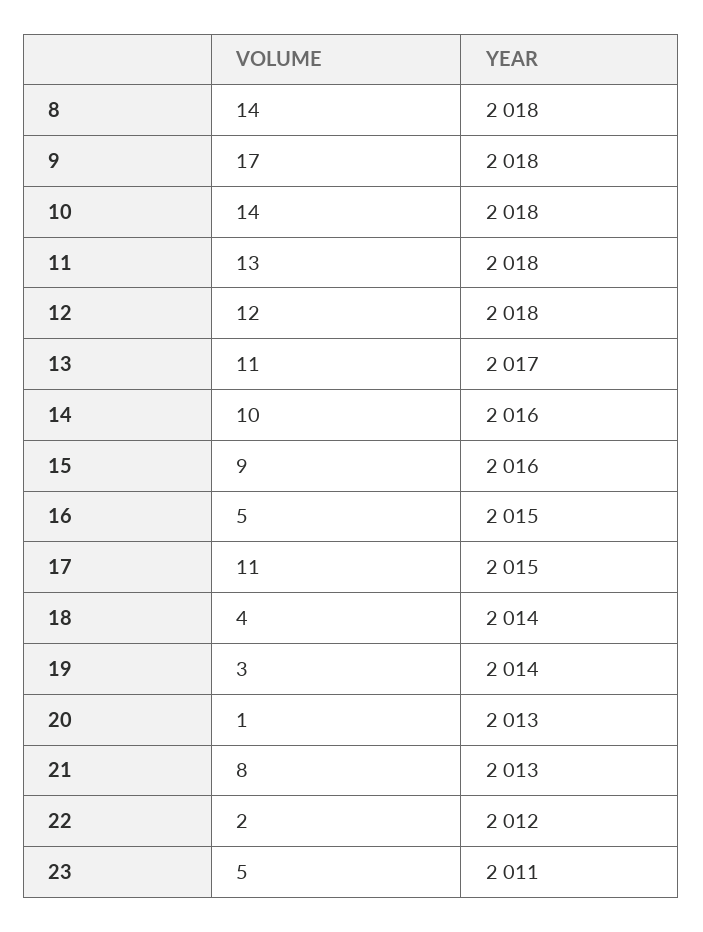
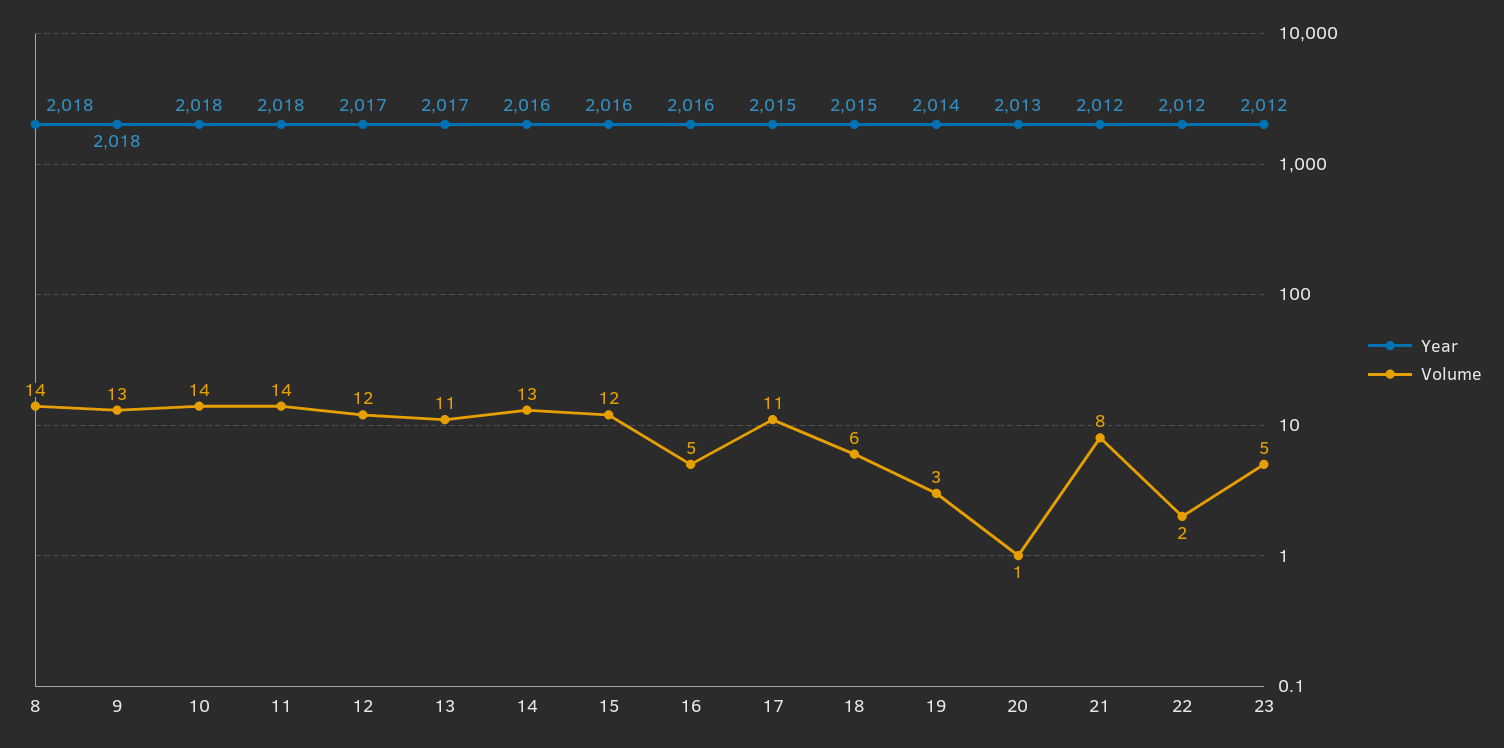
  {
    "VOLUME": {
      "8": 14,
-     "9": 17,
+     "9": 13,
      "10": 14,
-     "11": 13,
+     "11": 14,
      "12": 12,
      "13": 11,
-     "14": 10,
+     "14": 13,
-     "15": 9,
+     "15": 12,
      "16": 5,
      "17": 11,
-     "18": 4,
+     "18": 6,
      "19": 3,
      "20": 1,
      "21": 8,
      "22": 2,
      "23": 5
    },
    "YEAR": {
      "8": 2018,
      "9": 2018,
      "10": 2018,
      "11": 2018,
-     "12": 2018,
+     "12": 2017,
      "13": 2017,
      "14": 2016,
      "15": 2016,
-     "16": 2015,
+     "16": 2016,
      "17": 2015,
-     "18": 2014,
+     "18": 2015,
      "19": 2014,
      "20": 2013,
-     "21": 2013,
+     "21": 2012,
      "22": 2012,
-     "23": 2011
+     "23": 2012
    }
  }

